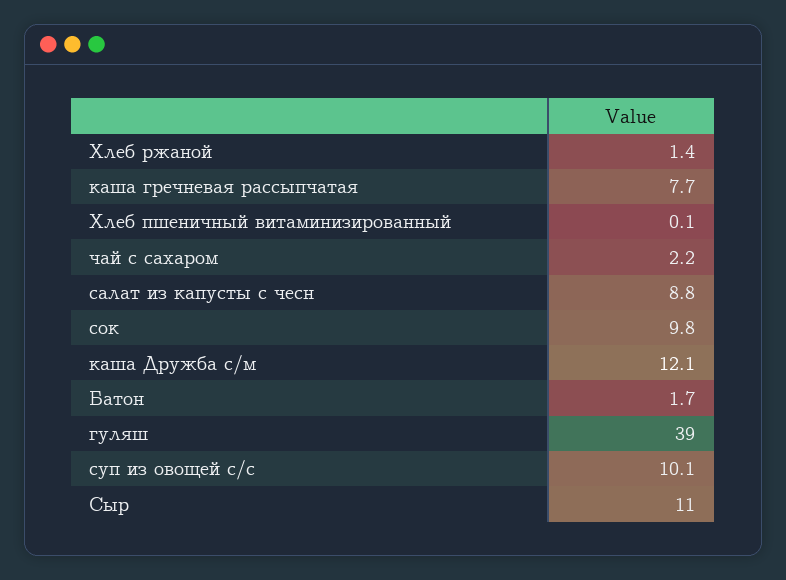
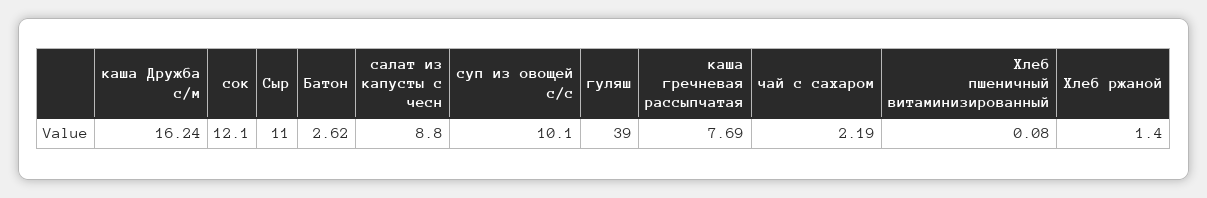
  {
    "Хлеб ржаной": 1.4,
    "каша гречневая рассыпчатая": 7.69,
    "Хлеб пшеничный витаминизированный": 0.08,
    "чай с сахаром": 2.19,
    "салат из капусты с чесн": 8.8,
-   "сок": 9.8,
+   "сок": 12.1,
-   "каша Дружба с/м": 12.1,
+   "каша Дружба с/м": 16.24,
-   "Батон": 1.7,
+   "Батон": 2.62,
    "гуляш": 39,
    "суп из овощей с/с": 10.1,
    "Сыр": 11
  }

